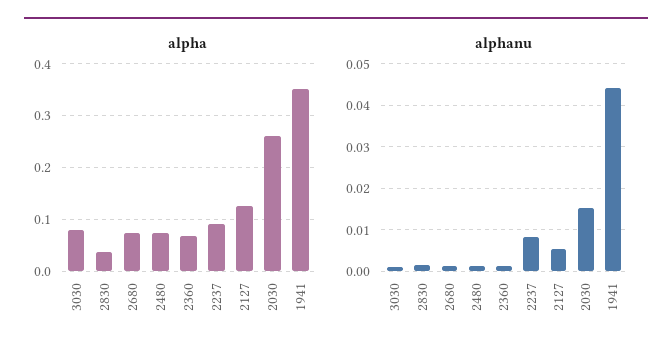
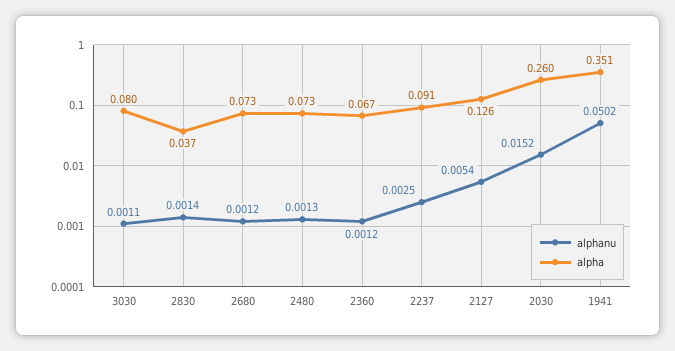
  {
    "alpha": {
      "3030": 0.08,
      "2830": 0.037,
      "2680": 0.073,
      "2480": 0.073,
      "2360": 0.067,
      "2237": 0.091,
      "2127": 0.126,
      "2030": 0.26,
      "1941": 0.351
    },
    "alphanu": {
      "3030": 0.0011,
      "2830": 0.0014,
      "2680": 0.0012,
      "2480": 0.0013,
      "2360": 0.0012,
-     "2237": 0.008,
+     "2237": 0.0025,
      "2127": 0.0054,
      "2030": 0.0152,
-     "1941": 0.044
+     "1941": 0.0502
    }
  }

